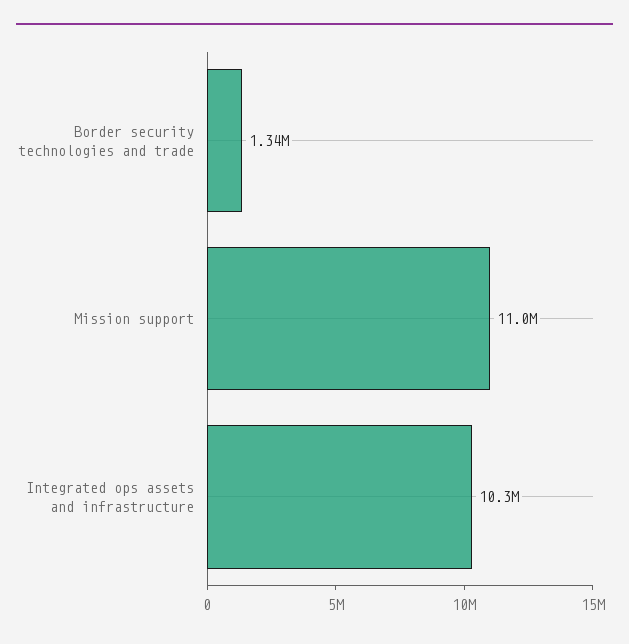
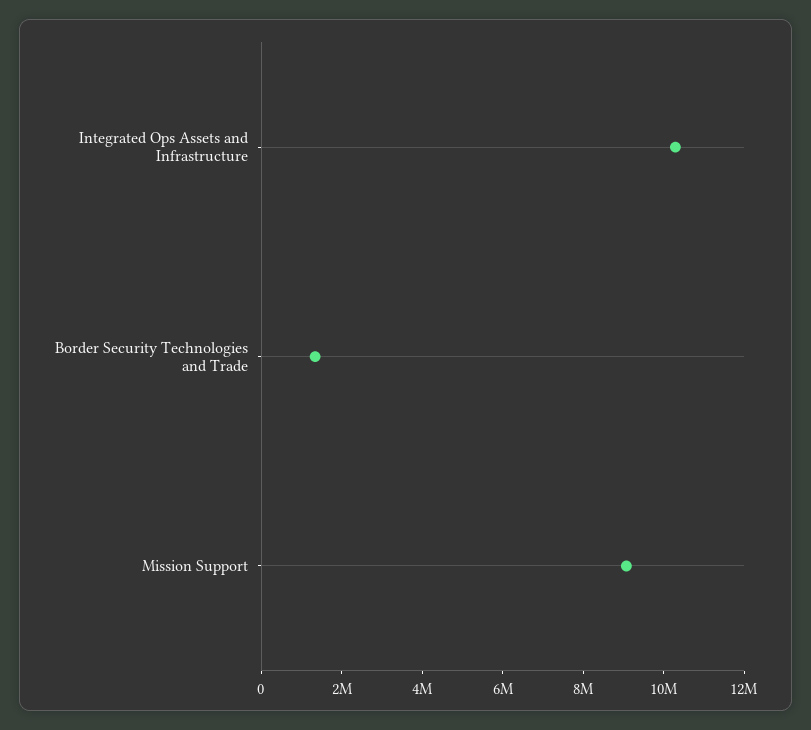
  {
    "Border security technologies and trade": 1340000,
-   "Mission support": 11000000,
+   "Mission support": 9000000,
    "Integrated ops assets and infrastructure": 10300000
  }

